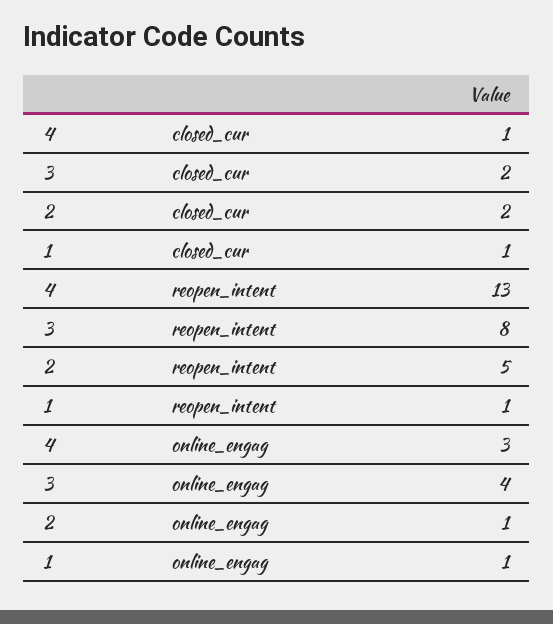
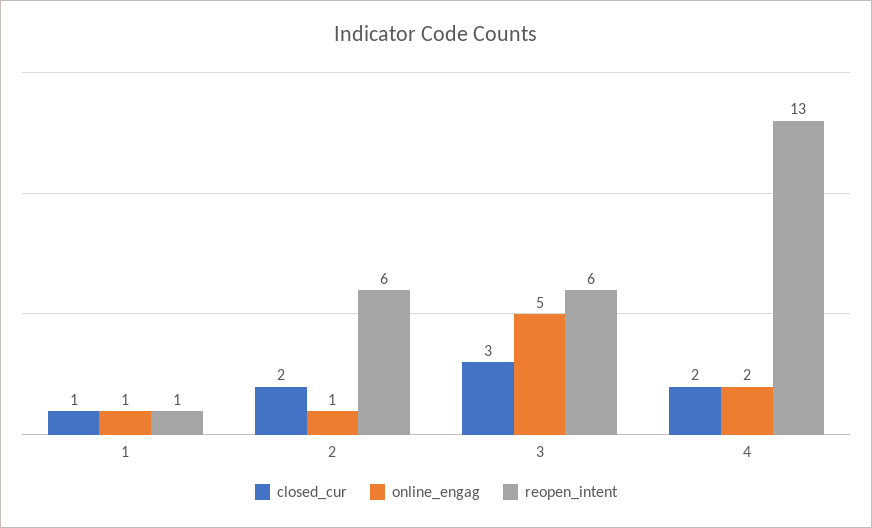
  {
    "closed_cur": {
-     "4": 1,
+     "4": 2,
-     "3": 2,
+     "3": 3,
      "2": 2,
      "1": 1
    },
    "reopen_intent": {
      "4": 13,
-     "3": 8,
+     "3": 6,
-     "2": 5,
+     "2": 6,
      "1": 1
    },
    "online_engag": {
-     "4": 3,
+     "4": 2,
-     "3": 4,
+     "3": 5,
      "2": 1,
      "1": 1
    }
  }

